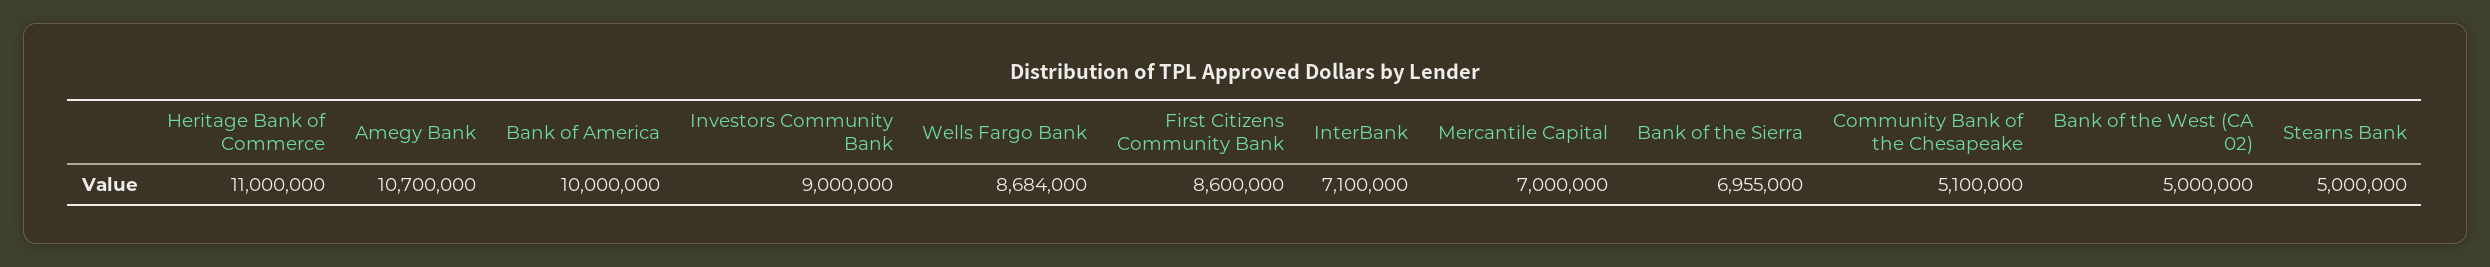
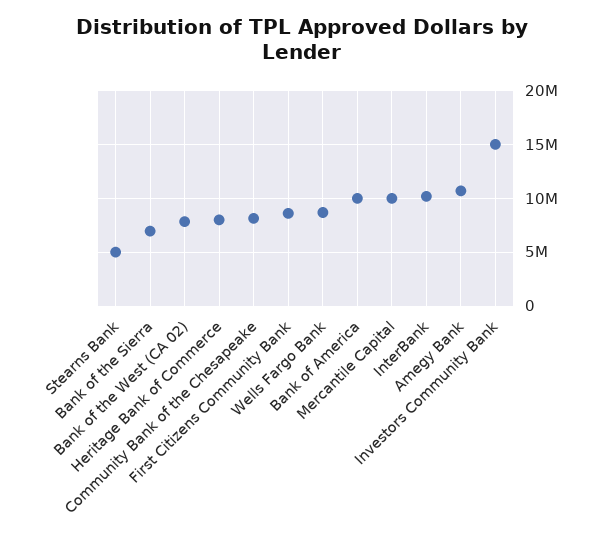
  {
-   "Heritage Bank of Commerce": 11000000,
+   "Heritage Bank of Commerce": 8000000,
    "Amegy Bank": 10700000,
    "Bank of America": 10000000,
-   "Investors Community Bank": 9000000,
+   "Investors Community Bank": 15000000,
    "Wells Fargo Bank": 8684000,
    "First Citizens Community Bank": 8600000,
-   "InterBank": 7100000,
+   "InterBank": 10000000,
-   "Mercantile Capital": 7000000,
+   "Mercantile Capital": 10000000,
    "Bank of the Sierra": 6955000,
-   "Community Bank of the Chesapeake": 5100000,
+   "Community Bank of the Chesapeake": 8000000,
-   "Bank of the West (CA 02)": 5000000,
+   "Bank of the West (CA 02)": 8000000,
    "Stearns Bank": 5000000
  }

